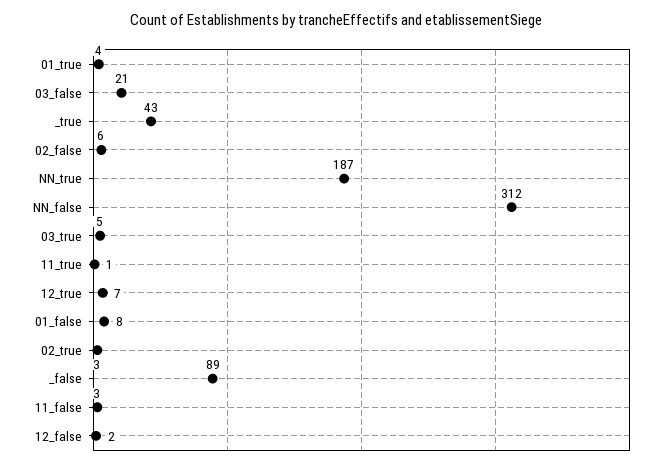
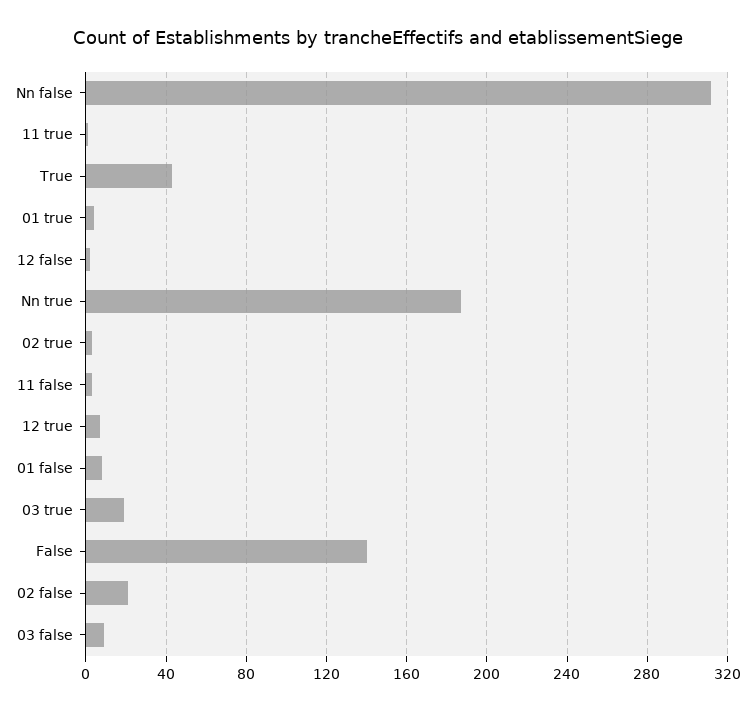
  {
    "01_true": 4,
-   "03_false": 21,
+   "03_false": 10,
    "_true": 43,
-   "02_false": 6,
+   "02_false": 20,
    "NN_true": 187,
    "NN_false": 312,
-   "03_true": 5,
+   "03_true": 20,
    "11_true": 1,
    "12_true": 7,
    "01_false": 8,
    "02_true": 3,
-   "_false": 89,
+   "_false": 140,
    "11_false": 3,
    "12_false": 2
  }

